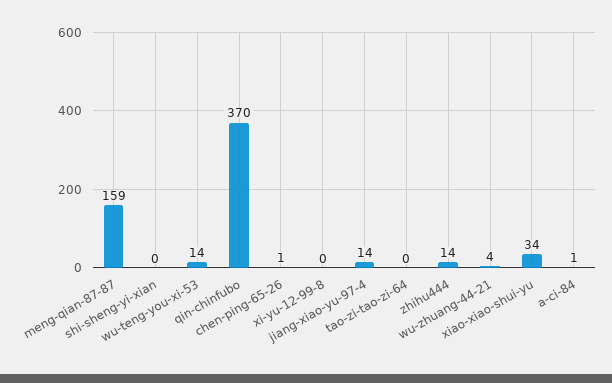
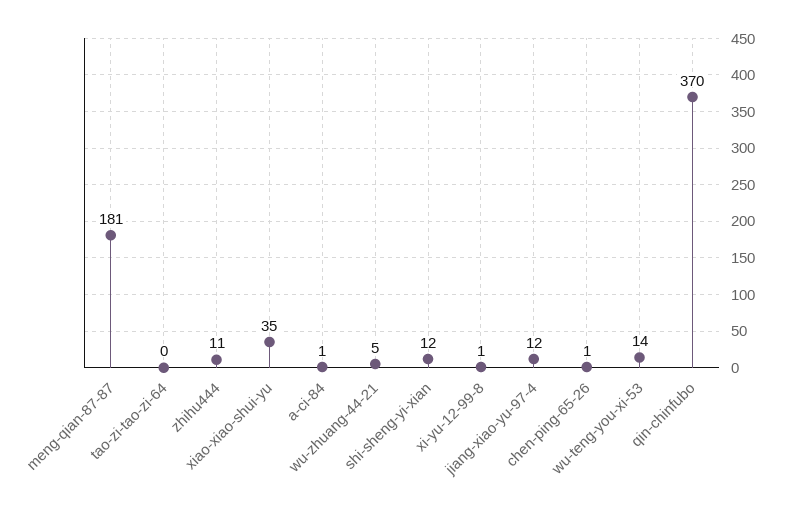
  {
-   "meng-qian-87-87": 159,
+   "meng-qian-87-87": 181,
-   "shi-sheng-yi-xian": 0,
+   "shi-sheng-yi-xian": 12,
    "wu-teng-you-xi-53": 14,
    "qin-chinfubo": 370,
    "chen-ping-65-26": 1,
-   "xi-yu-12-99-8": 0,
+   "xi-yu-12-99-8": 1,
-   "jiang-xiao-yu-97-4": 14,
+   "jiang-xiao-yu-97-4": 12,
    "tao-zi-tao-zi-64": 0,
-   "zhihu444": 14,
+   "zhihu444": 11,
-   "wu-zhuang-44-21": 4,
+   "wu-zhuang-44-21": 5,
-   "xiao-xiao-shui-yu": 34,
+   "xiao-xiao-shui-yu": 35,
    "a-ci-84": 1
  }

